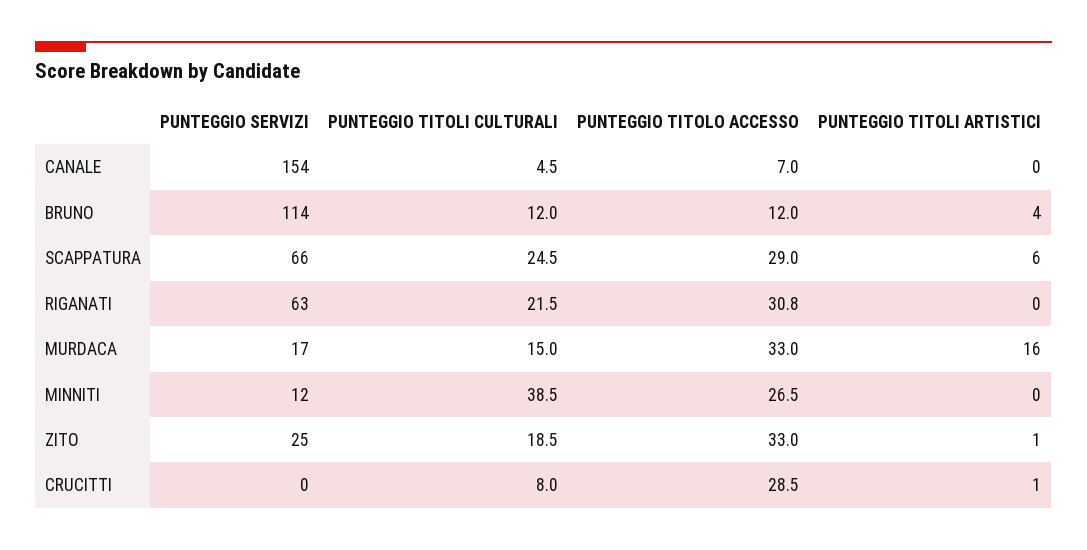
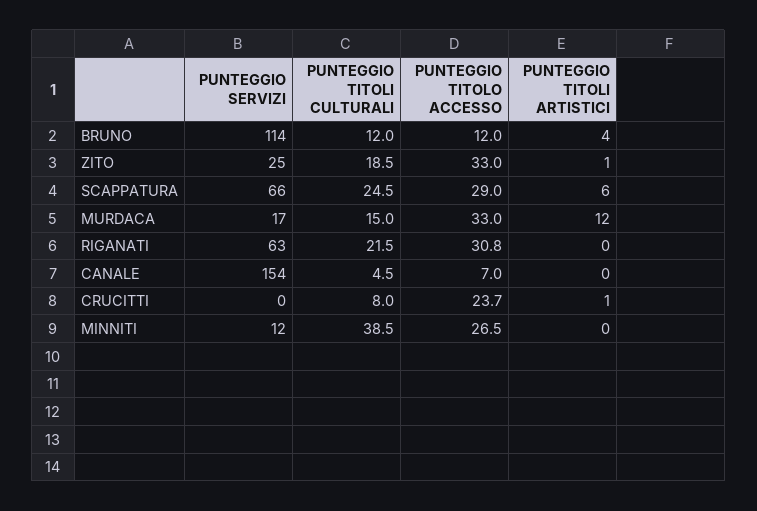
  {
    "PUNTEGGIO SERVIZI": {
      "CANALE": 154,
      "BRUNO": 114,
      "SCAPPATURA": 66,
      "RIGANATI": 63,
      "MURDACA": 17,
      "MINNITI": 12,
      "ZITO": 25,
      "CRUCITTI": 0
    },
    "PUNTEGGIO TITOLI CULTURALI": {
      "CANALE": 4.5,
      "BRUNO": 12,
      "SCAPPATURA": 24.5,
      "RIGANATI": 21.5,
      "MURDACA": 15,
      "MINNITI": 38.5,
      "ZITO": 18.5,
      "CRUCITTI": 8
    },
    "PUNTEGGIO TITOLO ACCESSO": {
      "CANALE": 7,
      "BRUNO": 12,
      "SCAPPATURA": 29,
      "RIGANATI": 30.8,
      "MURDACA": 33,
      "MINNITI": 26.5,
      "ZITO": 33,
-     "CRUCITTI": 28.5
+     "CRUCITTI": 23.7
    },
    "PUNTEGGIO TITOLI ARTISTICI": {
      "CANALE": 0,
      "BRUNO": 4,
      "SCAPPATURA": 6,
      "RIGANATI": 0,
-     "MURDACA": 16,
+     "MURDACA": 12,
      "MINNITI": 0,
      "ZITO": 1,
      "CRUCITTI": 1
    }
  }

